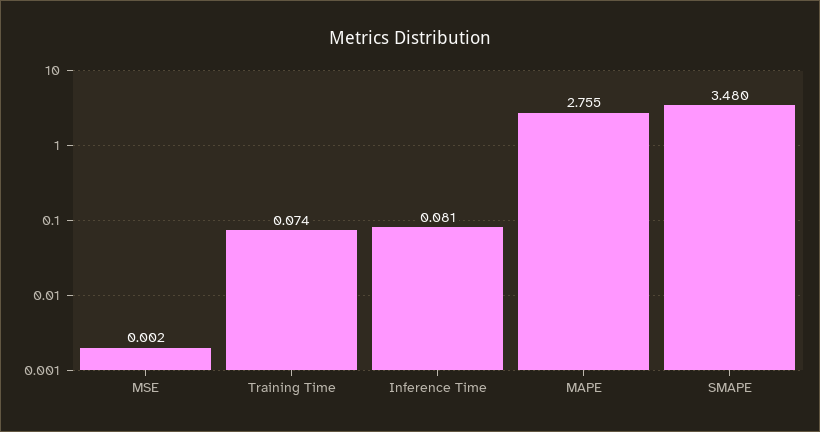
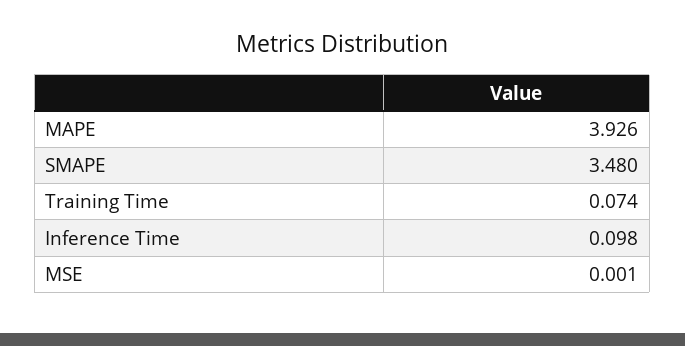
  {
-   "MSE": 0.002,
+   "MSE": 0.001,
    "Training Time": 0.074,
-   "Inference Time": 0.081,
+   "Inference Time": 0.098,
-   "MAPE": 2.755,
+   "MAPE": 3.926,
    "SMAPE": 3.48
  }

